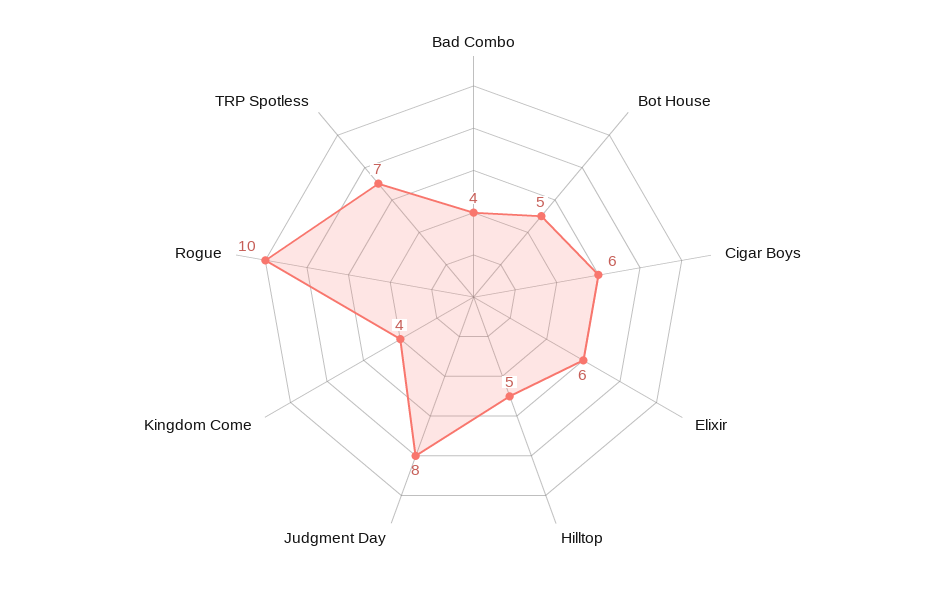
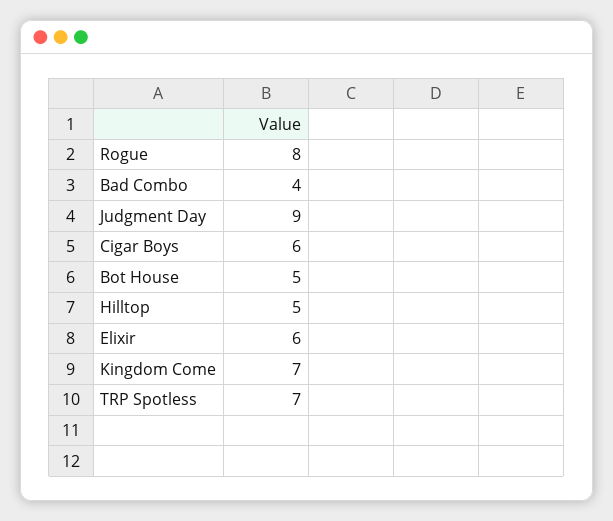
  {
    "Bad Combo": 4,
    "Bot House": 5,
    "Cigar Boys": 6,
    "Elixir": 6,
    "Hilltop": 5,
-   "Judgment Day": 8,
+   "Judgment Day": 9,
-   "Kingdom Come": 4,
+   "Kingdom Come": 7,
-   "Rogue": 10,
+   "Rogue": 8,
    "TRP Spotless": 7
  }

